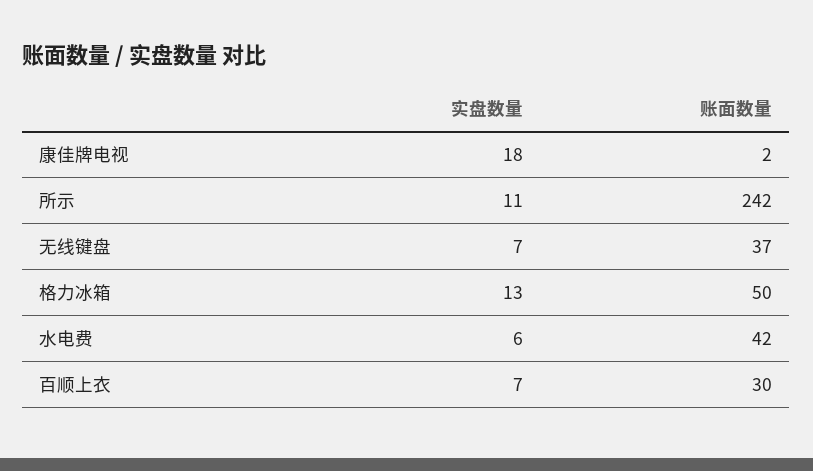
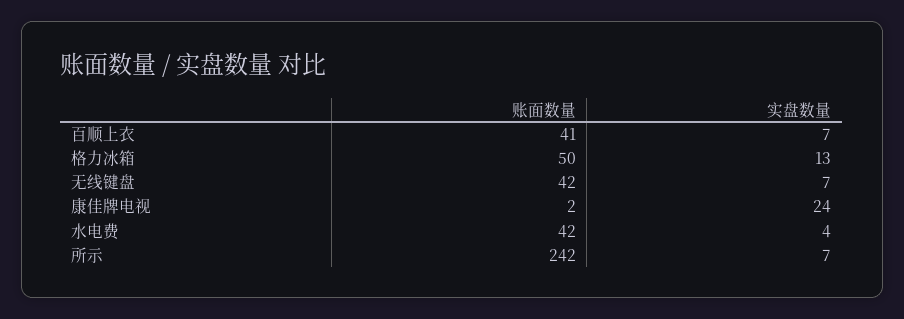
  {
    "实盘数量": {
-     "康佳牌电视": 18,
+     "康佳牌电视": 24,
-     "所示": 11,
+     "所示": 7,
      "无线键盘": 7,
      "格力冰箱": 13,
-     "水电费": 6,
+     "水电费": 4,
      "百顺上衣": 7
    },
    "账面数量": {
      "康佳牌电视": 2,
      "所示": 242,
-     "无线键盘": 37,
+     "无线键盘": 42,
      "格力冰箱": 50,
      "水电费": 42,
-     "百顺上衣": 30
+     "百顺上衣": 41
    }
  }

